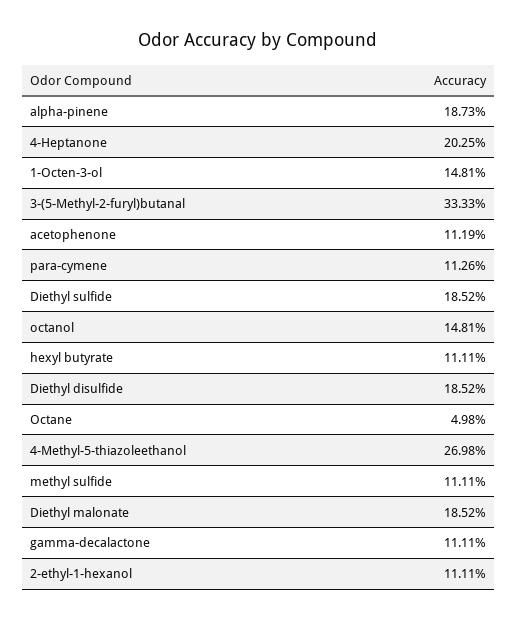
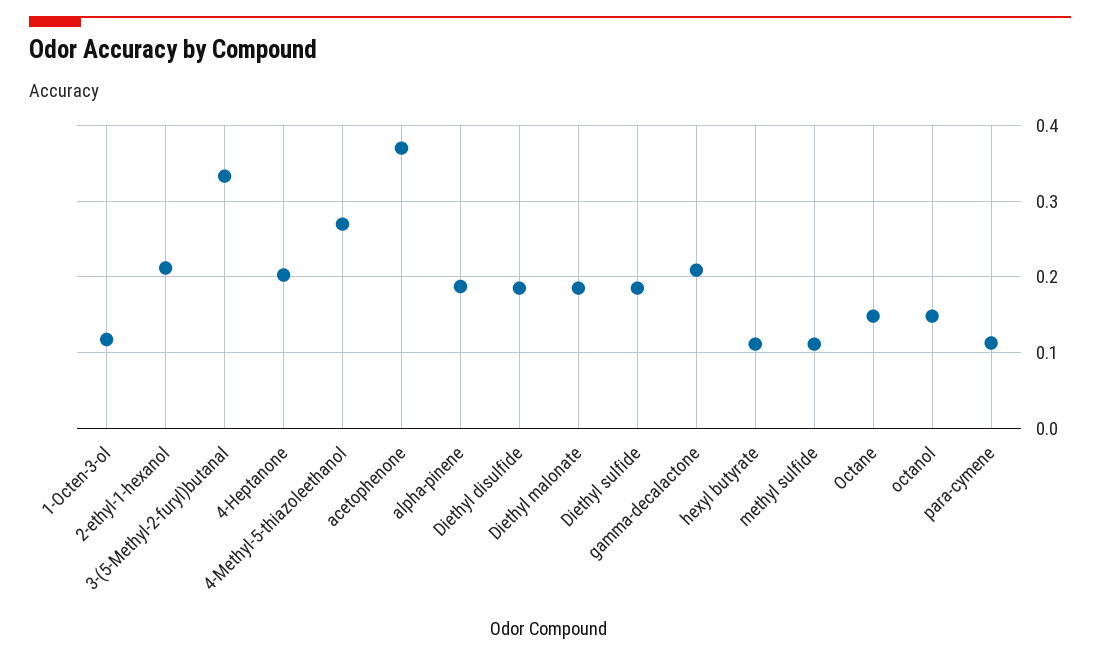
  {
    "alpha-pinene": 0.1873,
    "4-Heptanone": 0.2025,
-   "1-Octen-3-ol": 0.1481,
+   "1-Octen-3-ol": 0.12,
    "3-(5-Methyl-2-furyl)butanal": 0.3333,
-   "acetophenone": 0.1119,
+   "acetophenone": 0.37,
    "para-cymene": 0.1126,
    "Diethyl sulfide": 0.1852,
    "octanol": 0.1481,
    "hexyl butyrate": 0.1111,
    "Diethyl disulfide": 0.1852,
-   "Octane": 0.0498,
+   "Octane": 0.15,
    "4-Methyl-5-thiazoleethanol": 0.2698,
    "methyl sulfide": 0.1111,
    "Diethyl malonate": 0.1852,
-   "gamma-decalactone": 0.1111,
+   "gamma-decalactone": 0.21,
-   "2-ethyl-1-hexanol": 0.1111
+   "2-ethyl-1-hexanol": 0.21
  }

